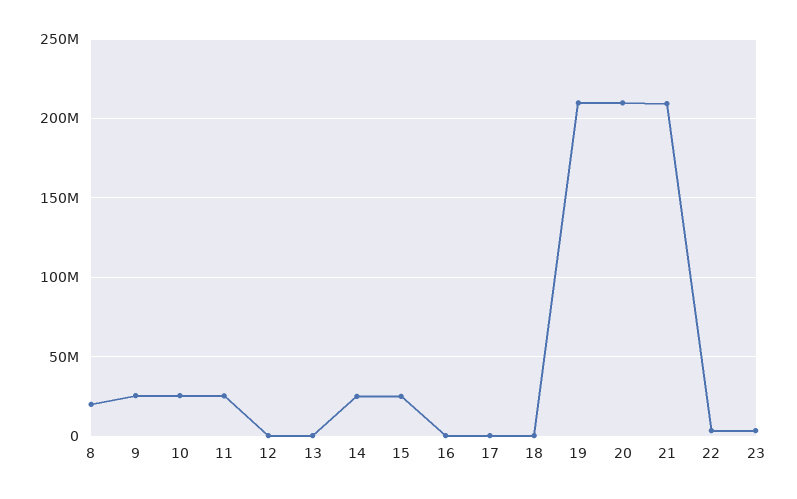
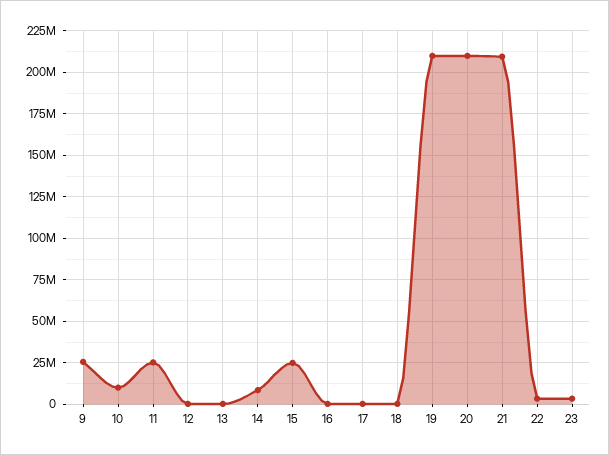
  {
-   "8": 20000000,
    "9": 25000000,
-   "10": 25000000,
+   "10": 10000000,
    "11": 25000000,
    "12": 0,
    "13": 0,
-   "14": 25000000,
+   "14": 10000000,
    "15": 25000000,
    "16": 0,
    "17": 0,
    "18": 0,
    "19": 210000000,
    "20": 210000000,
    "21": 210000000,
    "22": 5000000,
    "23": 5000000
  }

